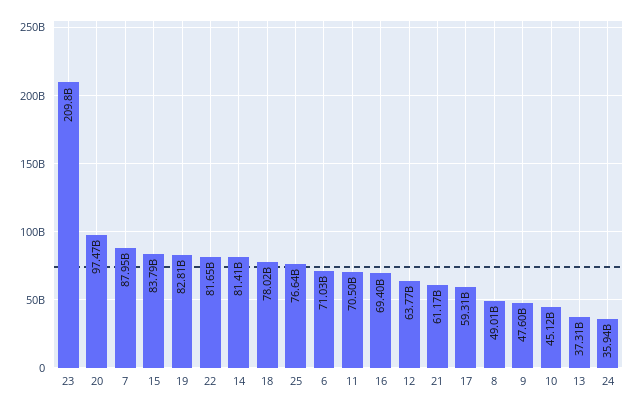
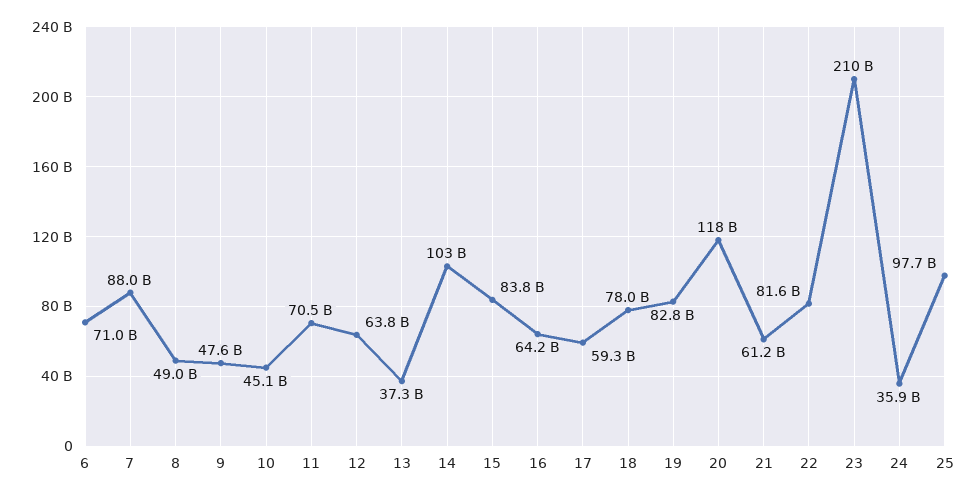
  {
    "23": 209800000000,
-   "20": 97470000000,
+   "20": 118000000000,
    "7": 87950000000,
    "15": 83790000000,
    "19": 82810000000,
    "22": 81650000000,
-   "14": 81410000000,
+   "14": 103000000000,
    "18": 78020000000,
-   "25": 76640000000,
+   "25": 97700000000,
    "6": 71030000000,
    "11": 70500000000,
-   "16": 69400000000,
+   "16": 64200000000,
    "12": 63770000000,
    "21": 61170000000,
    "17": 59310000000,
    "8": 49010000000,
    "9": 47600000000,
    "10": 45120000000,
    "13": 37310000000,
    "24": 35940000000
  }

